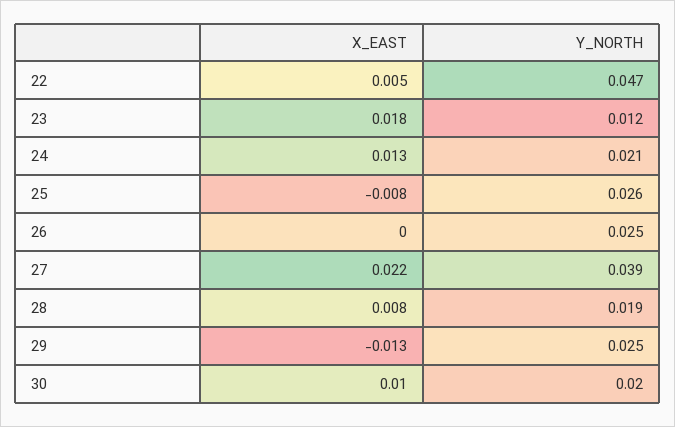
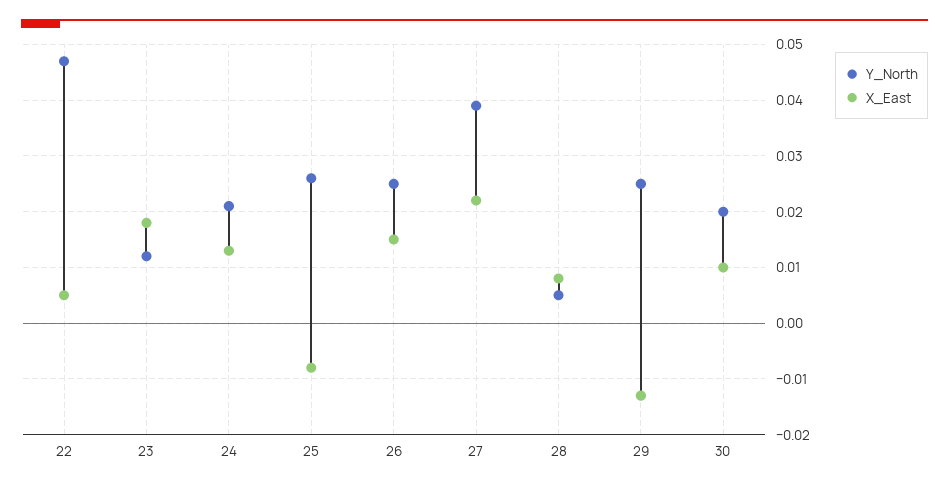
  {
    "X_EAST": {
      "22": 0.005,
      "23": 0.018,
      "24": 0.013,
      "25": -0.008,
-     "26": 0,
+     "26": 0.015,
      "27": 0.022,
      "28": 0.008,
      "29": -0.013,
      "30": 0.01
    },
    "Y_NORTH": {
      "22": 0.047,
      "23": 0.012,
      "24": 0.021,
      "25": 0.026,
      "26": 0.025,
      "27": 0.039,
-     "28": 0.019,
+     "28": 0.005,
      "29": 0.025,
      "30": 0.02
    }
  }

